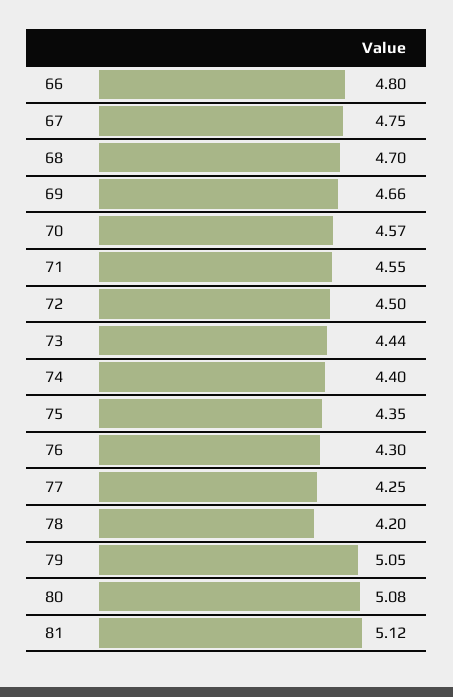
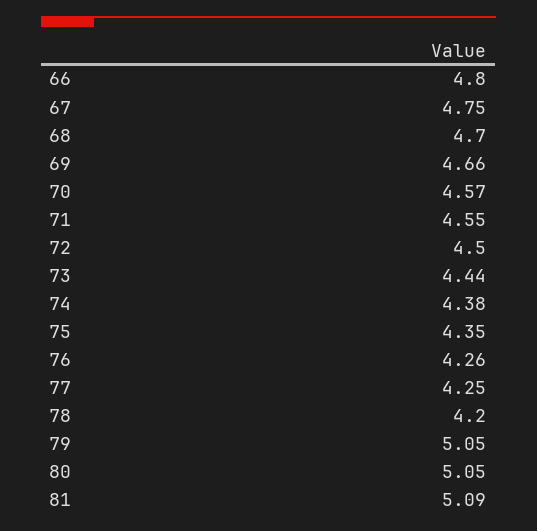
  {
    "66": 4.8,
    "67": 4.75,
    "68": 4.7,
    "69": 4.66,
    "70": 4.57,
    "71": 4.55,
    "72": 4.5,
    "73": 4.44,
-   "74": 4.4,
+   "74": 4.38,
    "75": 4.35,
-   "76": 4.3,
+   "76": 4.26,
    "77": 4.25,
    "78": 4.2,
    "79": 5.05,
-   "80": 5.08,
+   "80": 5.05,
-   "81": 5.12
+   "81": 5.09
  }

